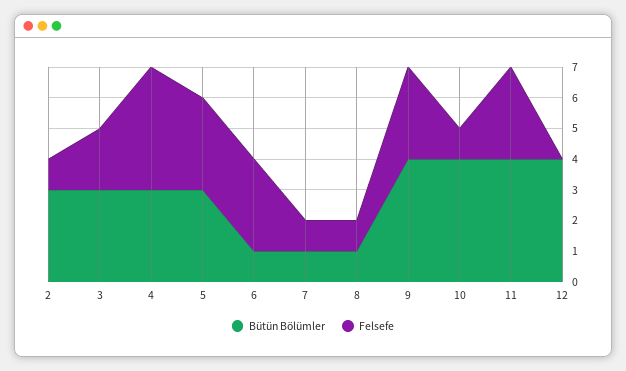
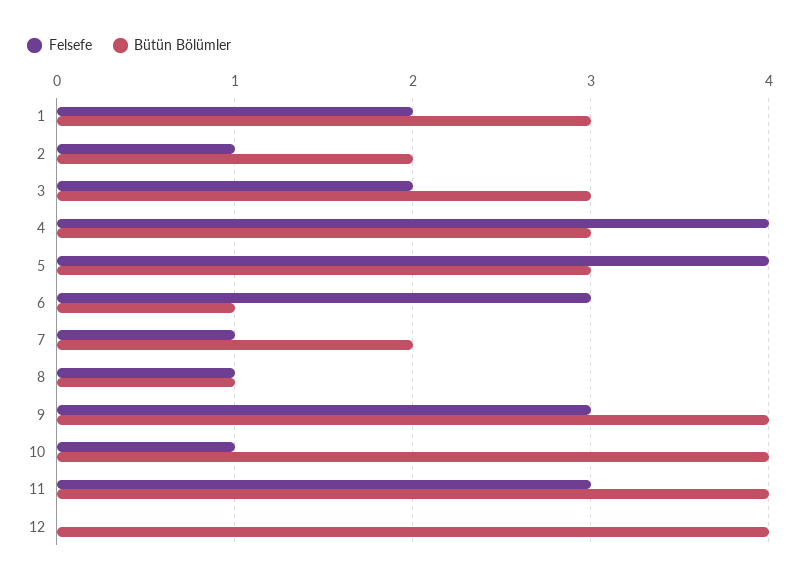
  {
    "Bütün Bölümler": {
-     "2": 3,
+     "2": 2,
      "3": 3,
      "4": 3,
      "5": 3,
      "6": 1,
-     "7": 1,
+     "7": 2,
      "8": 1,
      "9": 4,
      "10": 4,
      "11": 4,
-     "12": 4
+     "12": 4,
+     "1": 3
    },
    "Felsefe": {
      "2": 1,
      "3": 2,
      "4": 4,
-     "5": 3,
+     "5": 4,
      "6": 3,
      "7": 1,
      "8": 1,
      "9": 3,
      "10": 1,
      "11": 3,
-     "12": 0
+     "12": 0,
+     "1": 2
    }
  }

